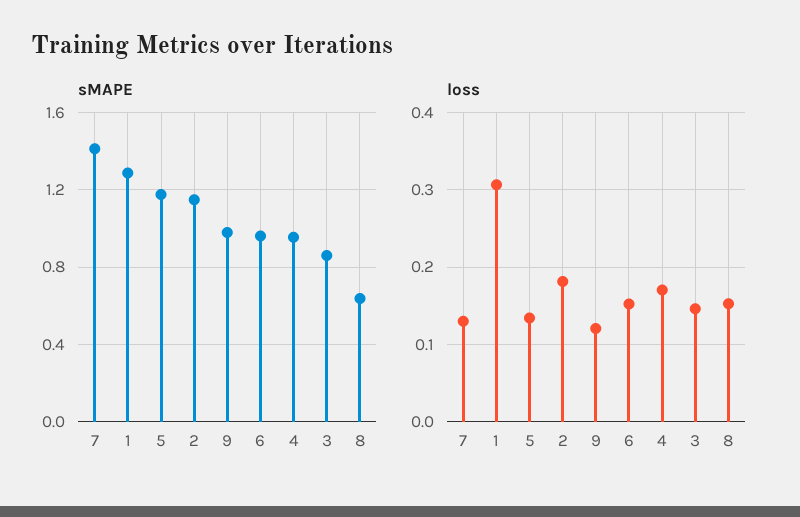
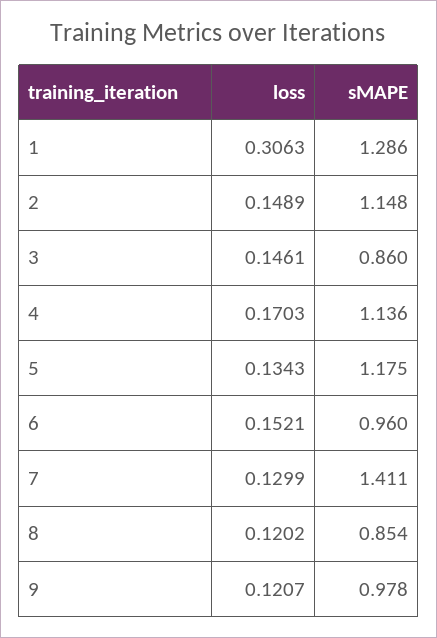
  {
    "sMAPE": {
      "7": 1.411,
      "1": 1.286,
      "5": 1.175,
      "2": 1.148,
      "9": 0.978,
      "6": 0.96,
-     "4": 0.95,
+     "4": 1.136,
      "3": 0.86,
-     "8": 0.65
+     "8": 0.854
    },
    "loss": {
      "7": 0.1299,
      "1": 0.3063,
      "5": 0.1343,
-     "2": 0.18,
+     "2": 0.1489,
      "9": 0.1207,
      "6": 0.1521,
      "4": 0.1703,
      "3": 0.1461,
-     "8": 0.15
+     "8": 0.1202
    }
  }

